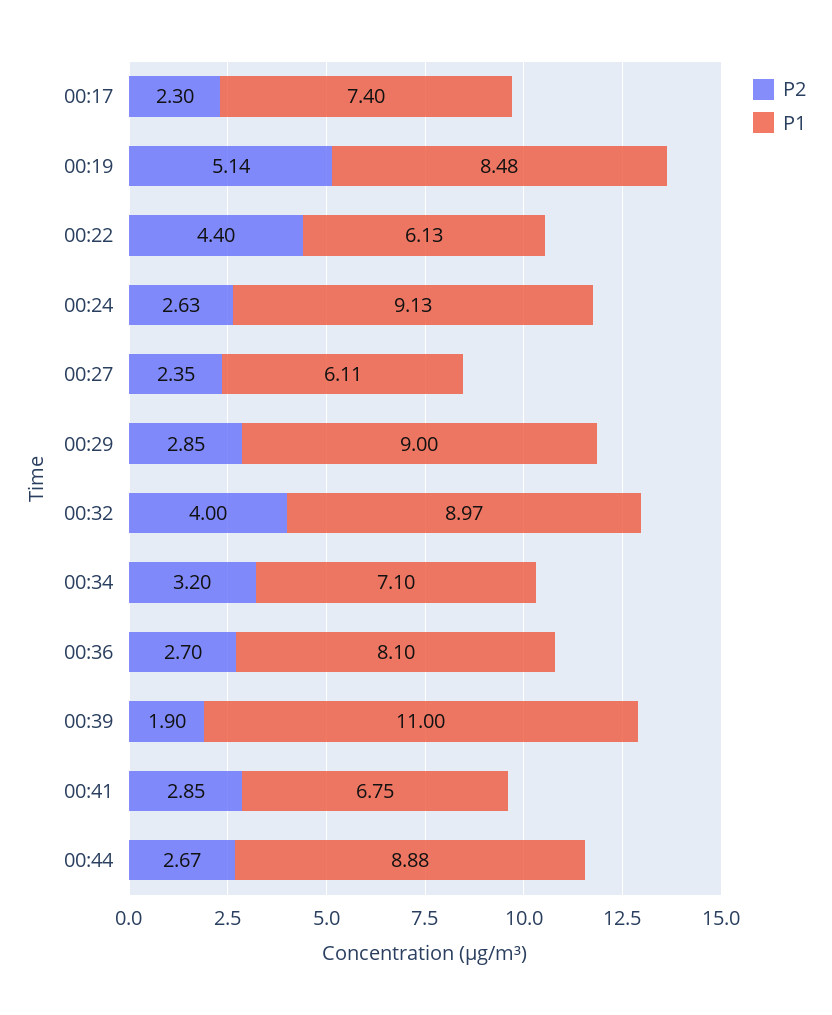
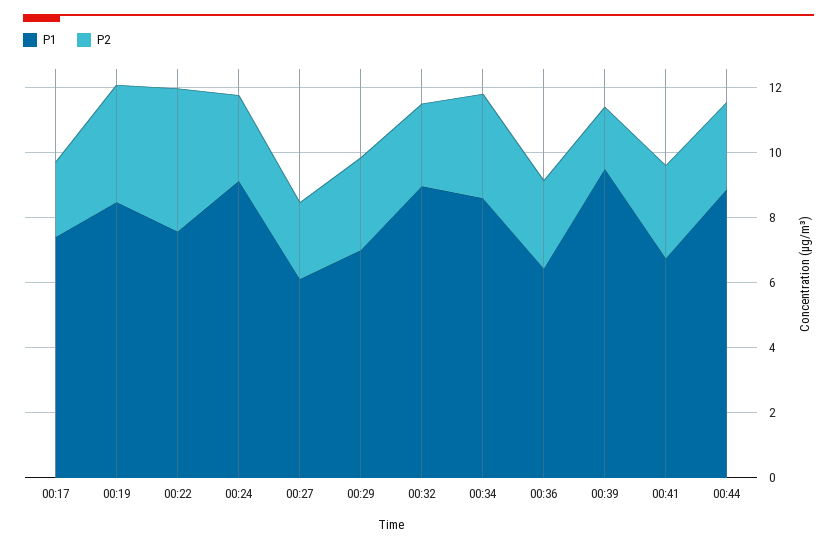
  {
    "P2": {
      "00:17": 2.3,
-     "00:19": 5.14,
+     "00:19": 3.5,
      "00:22": 4.4,
      "00:24": 2.63,
      "00:27": 2.35,
      "00:29": 2.85,
-     "00:32": 4,
+     "00:32": 2.5,
      "00:34": 3.2,
      "00:36": 2.7,
      "00:39": 1.9,
      "00:41": 2.85,
      "00:44": 2.67
    },
    "P1": {
      "00:17": 7.4,
      "00:19": 8.48,
-     "00:22": 6.13,
+     "00:22": 7.5,
      "00:24": 9.13,
      "00:27": 6.11,
-     "00:29": 9,
+     "00:29": 7,
      "00:32": 8.97,
-     "00:34": 7.1,
+     "00:34": 8.5,
-     "00:36": 8.1,
+     "00:36": 6.5,
-     "00:39": 11,
+     "00:39": 9.5,
      "00:41": 6.75,
      "00:44": 8.88
    }
  }

